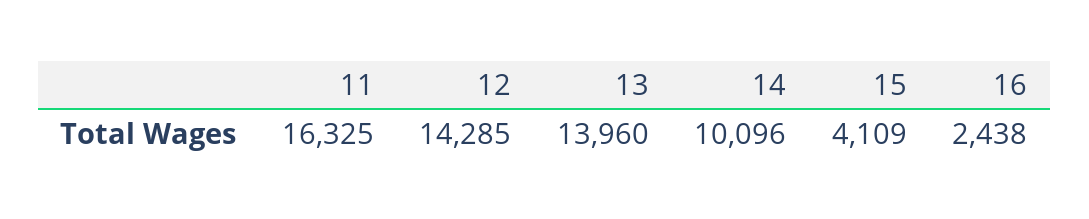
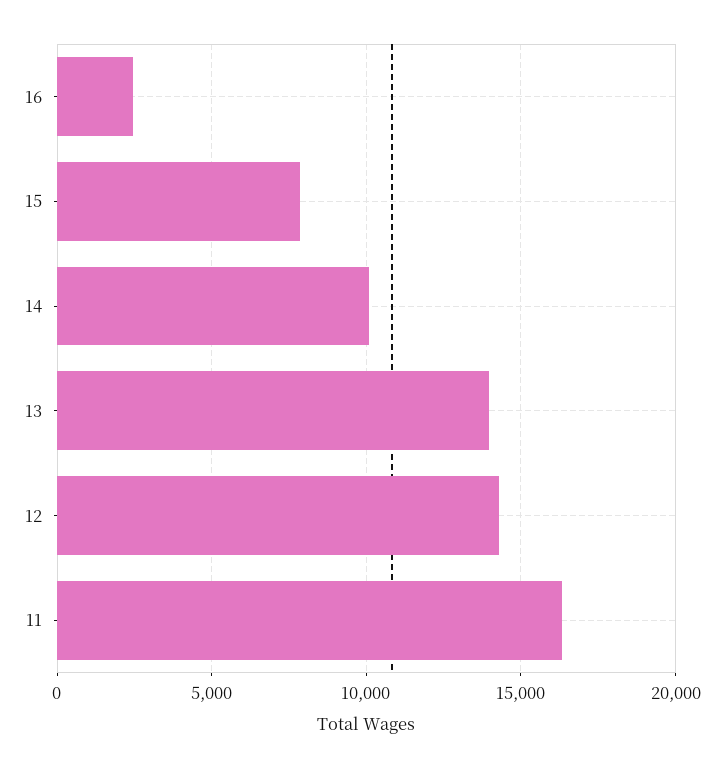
  {
    "11": 16325,
    "12": 14285,
    "13": 13960,
    "14": 10096,
-   "15": 4109,
+   "15": 8000,
    "16": 2438
  }

